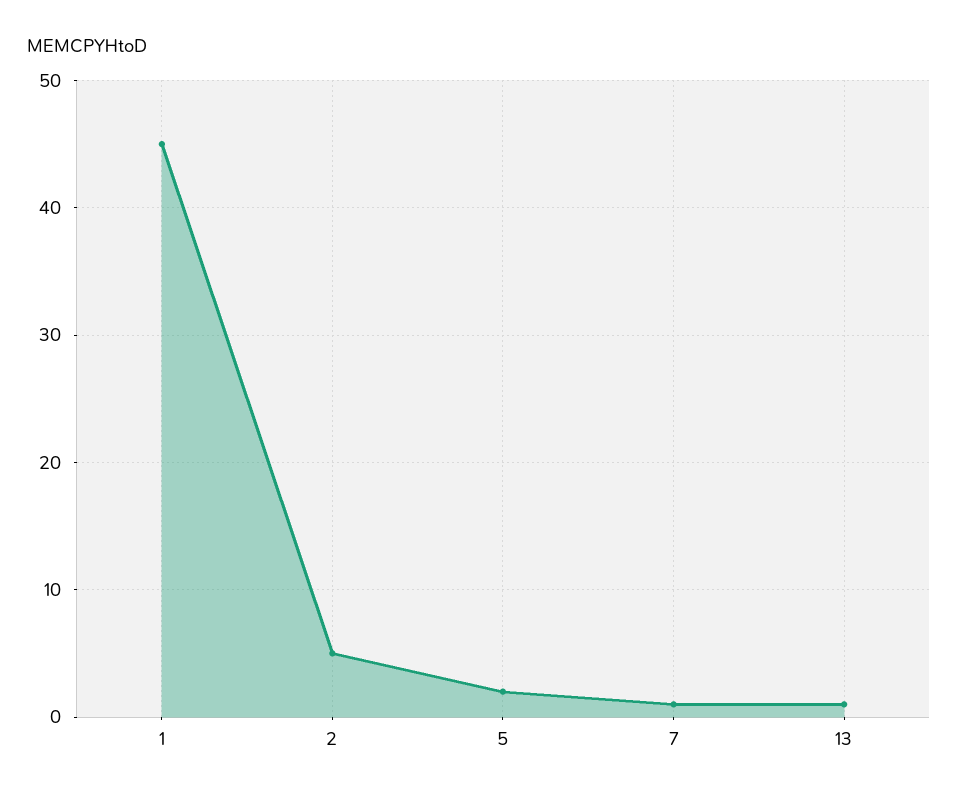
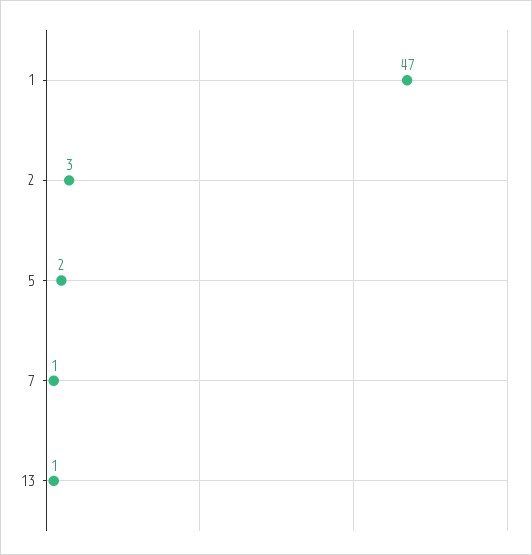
  {
-   "1": 45,
+   "1": 47,
-   "2": 5,
+   "2": 3,
    "5": 2,
    "7": 1,
    "13": 1
  }

